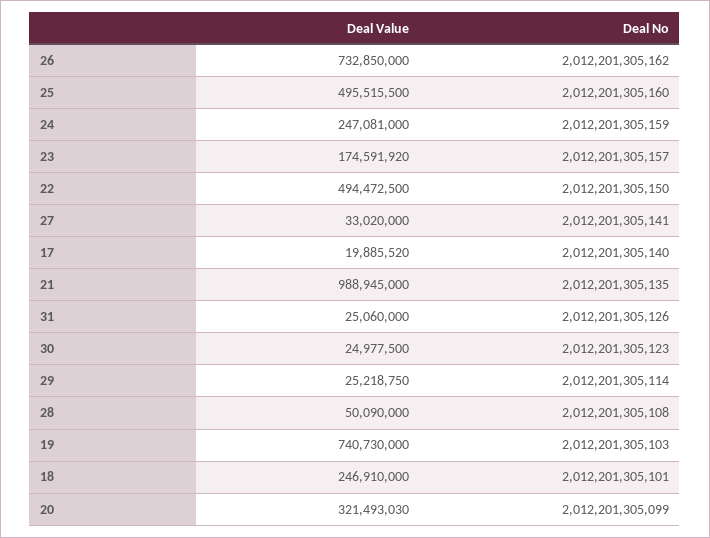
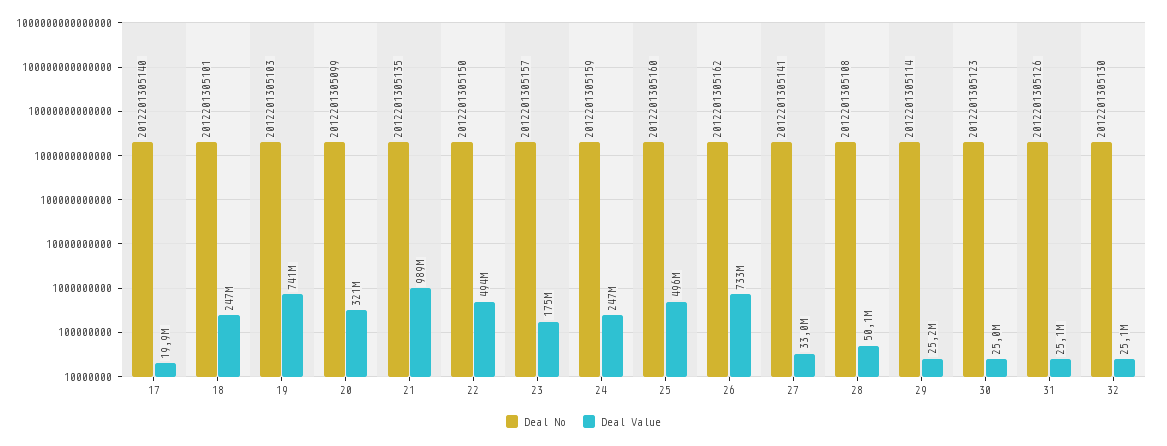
  {
    "Deal Value": {
      "26": 732850000,
      "25": 495515500,
      "24": 247081000,
      "23": 174591920,
      "22": 494472500,
      "27": 33020000,
      "17": 19885520,
      "21": 988945000,
      "31": 25060000,
      "30": 24977500,
      "29": 25218750,
      "28": 50090000,
      "19": 740730000,
      "18": 246910000,
-     "20": 321493030
+     "20": 321493030,
+     "32": 25100000
    },
    "Deal No": {
      "26": 2012201305162,
      "25": 2012201305160,
      "24": 2012201305159,
      "23": 2012201305157,
      "22": 2012201305150,
      "27": 2012201305141,
      "17": 2012201305140,
      "21": 2012201305135,
      "31": 2012201305126,
      "30": 2012201305123,
      "29": 2012201305114,
      "28": 2012201305108,
      "19": 2012201305103,
      "18": 2012201305101,
-     "20": 2012201305099
+     "20": 2012201305099,
+     "32": 2012201305130
    }
  }

